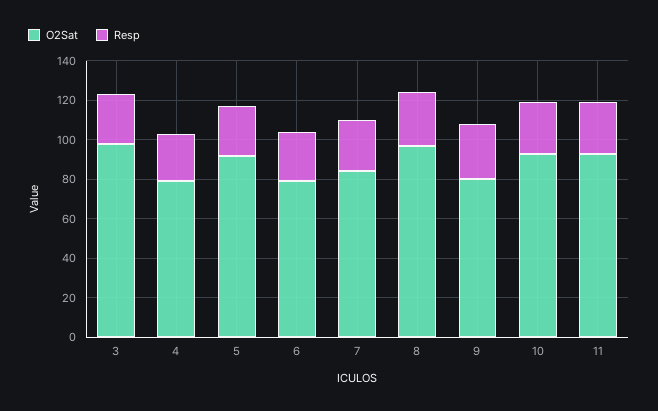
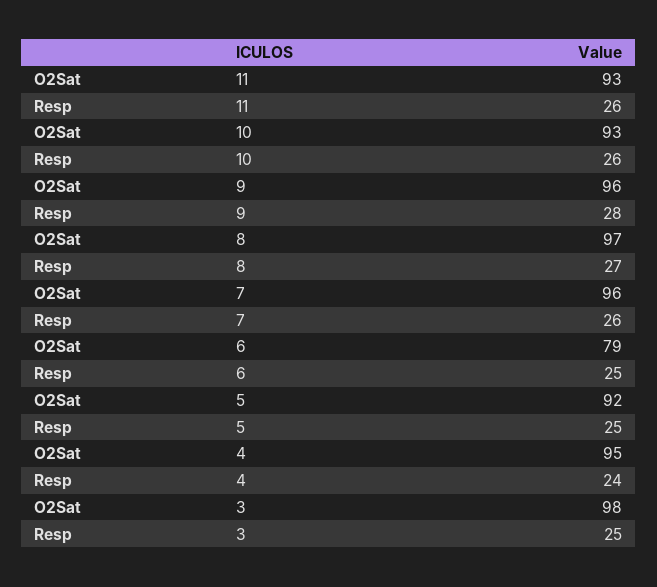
  {
    "O2Sat": {
      "3": 98,
-     "4": 80,
+     "4": 95,
      "5": 92,
      "6": 79,
-     "7": 85,
+     "7": 96,
      "8": 97,
-     "9": 80,
+     "9": 96,
      "10": 93,
      "11": 93
    },
    "Resp": {
      "3": 25,
      "4": 24,
      "5": 25,
      "6": 25,
      "7": 26,
      "8": 27,
      "9": 28,
      "10": 26,
      "11": 26
    }
  }

